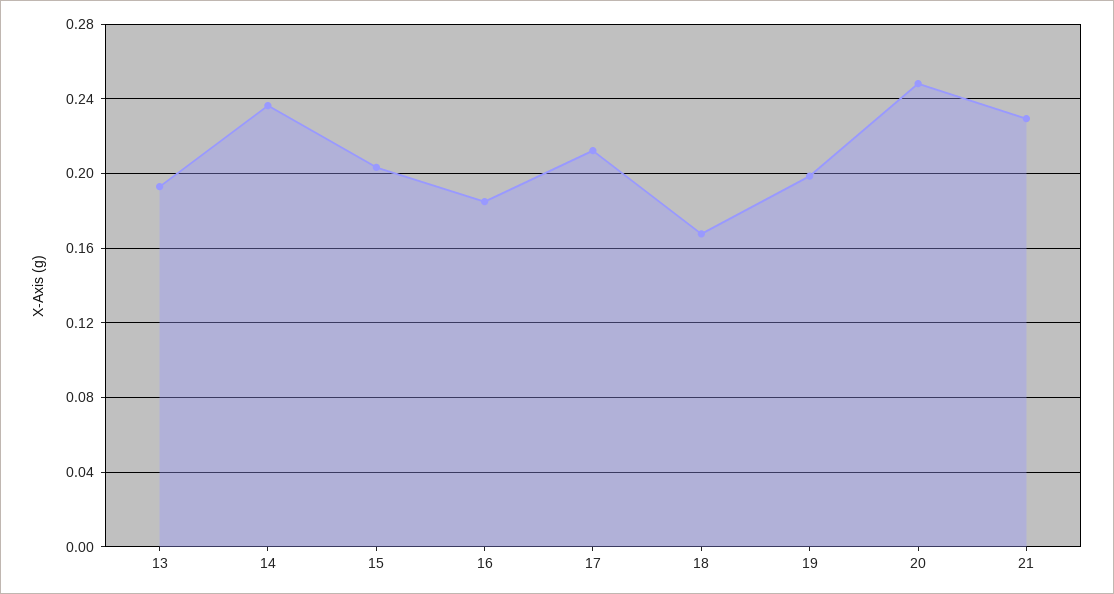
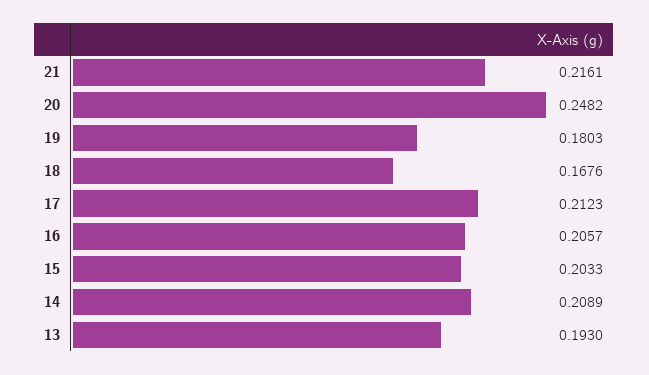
  {
    "13": 0.193,
-   "14": 0.235,
+   "14": 0.2089,
    "15": 0.2033,
-   "16": 0.185,
+   "16": 0.2057,
    "17": 0.2123,
    "18": 0.1676,
-   "19": 0.2,
+   "19": 0.1803,
    "20": 0.2482,
-   "21": 0.23
+   "21": 0.2161
  }

